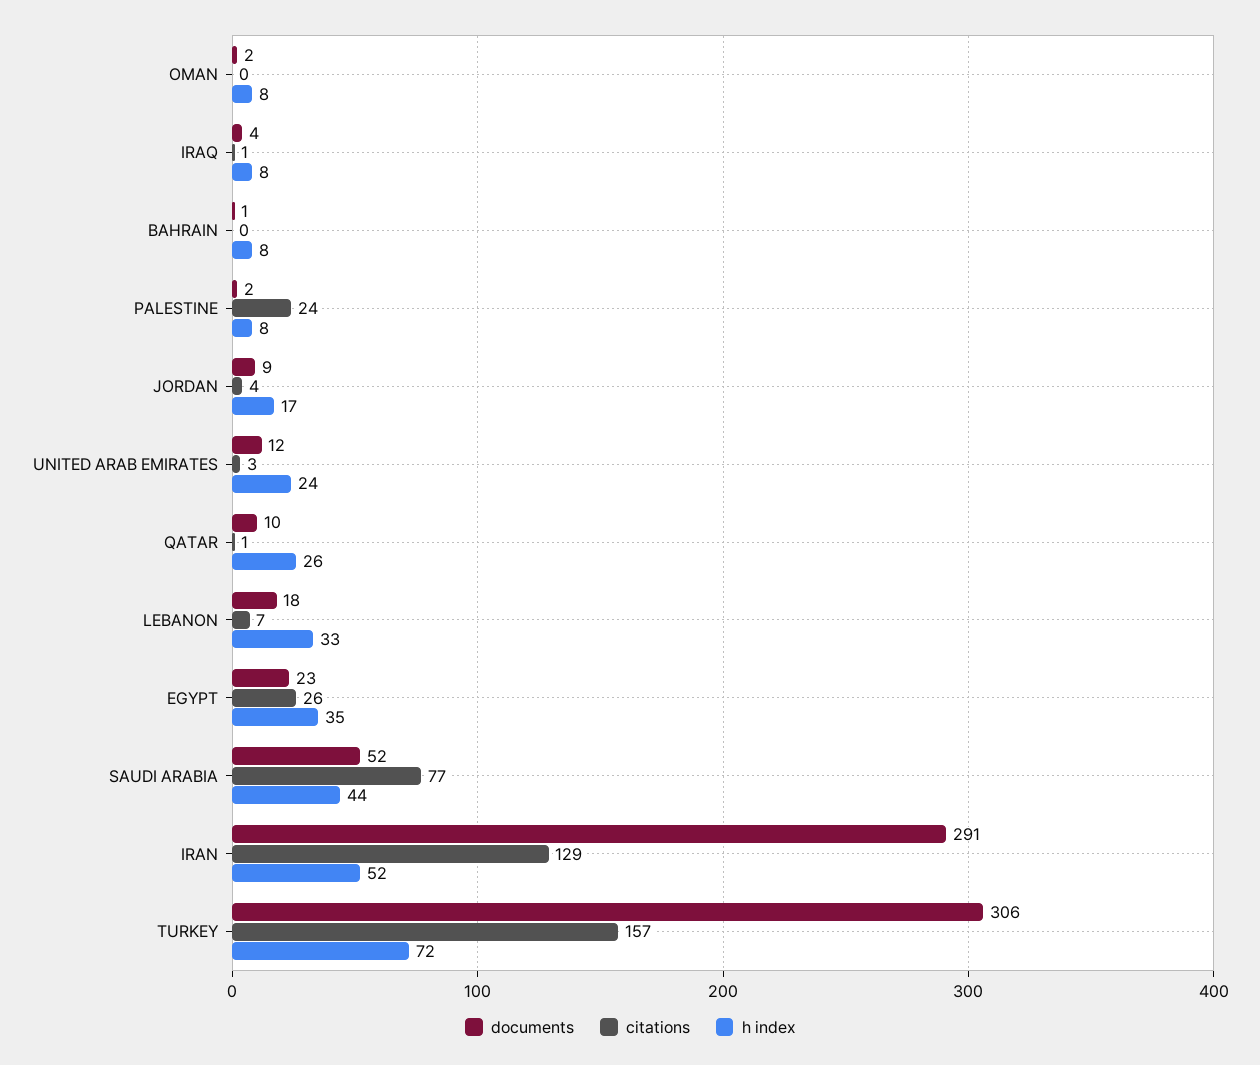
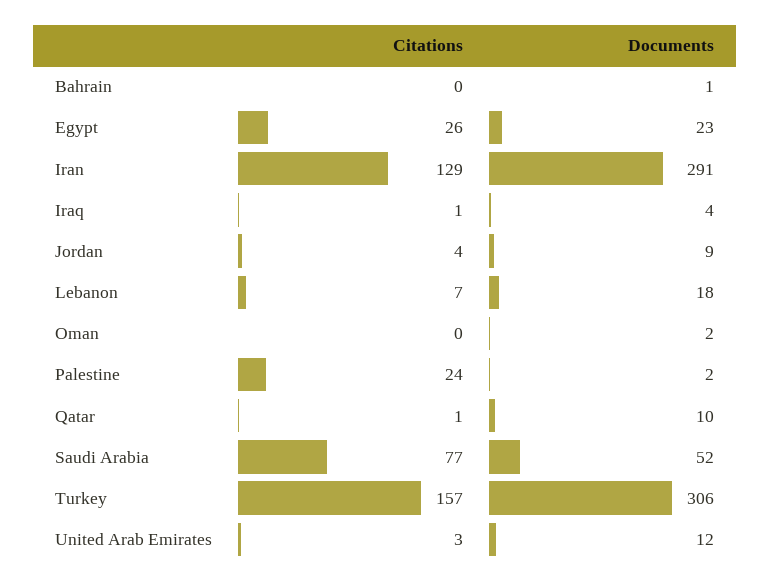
  {
    "documents": {
      "OMAN": 2,
      "IRAQ": 4,
      "BAHRAIN": 1,
      "PALESTINE": 2,
      "JORDAN": 9,
      "UNITED ARAB EMIRATES": 12,
      "QATAR": 10,
      "LEBANON": 18,
      "EGYPT": 23,
      "SAUDI ARABIA": 52,
      "IRAN": 291,
      "TURKEY": 306
    },
    "citations": {
      "OMAN": 0,
      "IRAQ": 1,
      "BAHRAIN": 0,
      "PALESTINE": 24,
      "JORDAN": 4,
      "UNITED ARAB EMIRATES": 3,
      "QATAR": 1,
      "LEBANON": 7,
      "EGYPT": 26,
      "SAUDI ARABIA": 77,
      "IRAN": 129,
      "TURKEY": 157
-   },
+   }
-   "h index": {
-     "OMAN": 8,
-     "IRAQ": 8,
-     "BAHRAIN": 8,
-     "PALESTINE": 8,
-     "JORDAN": 17,
-     "UNITED ARAB EMIRATES": 24,
-     "QATAR": 26,
-     "LEBANON": 33,
-     "EGYPT": 35,
-     "SAUDI ARABIA": 44,
-     "IRAN": 52,
-     "TURKEY": 72
-   }
  }

